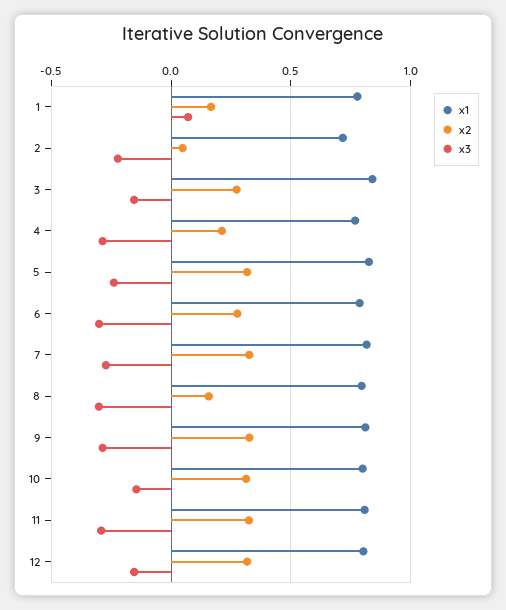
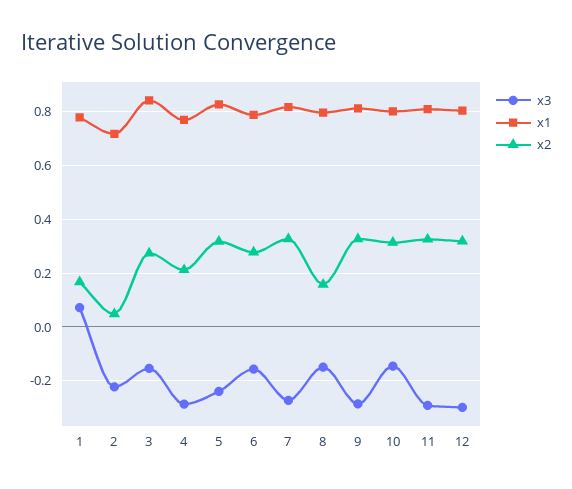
  {
    "x1": {
      "1": 0.775,
      "2": 0.725,
      "3": 0.85,
      "4": 0.775,
      "5": 0.825,
      "6": 0.775,
      "7": 0.825,
      "8": 0.8,
      "9": 0.8,
      "10": 0.8,
      "11": 0.8,
      "12": 0.8
    },
    "x2": {
      "1": 0.175,
      "2": 0.05,
      "3": 0.275,
      "4": 0.2,
      "5": 0.325,
      "6": 0.275,
      "7": 0.325,
      "8": 0.15,
      "9": 0.325,
      "10": 0.325,
      "11": 0.325,
      "12": 0.325
    },
    "x3": {
      "1": 0.075,
      "2": -0.225,
      "3": -0.15,
      "4": -0.275,
      "5": -0.25,
-     "6": -0.3,
+     "6": -0.15,
      "7": -0.275,
-     "8": -0.3,
+     "8": -0.15,
      "9": -0.275,
      "10": -0.15,
      "11": -0.3,
-     "12": -0.15
+     "12": -0.3
    }
  }

